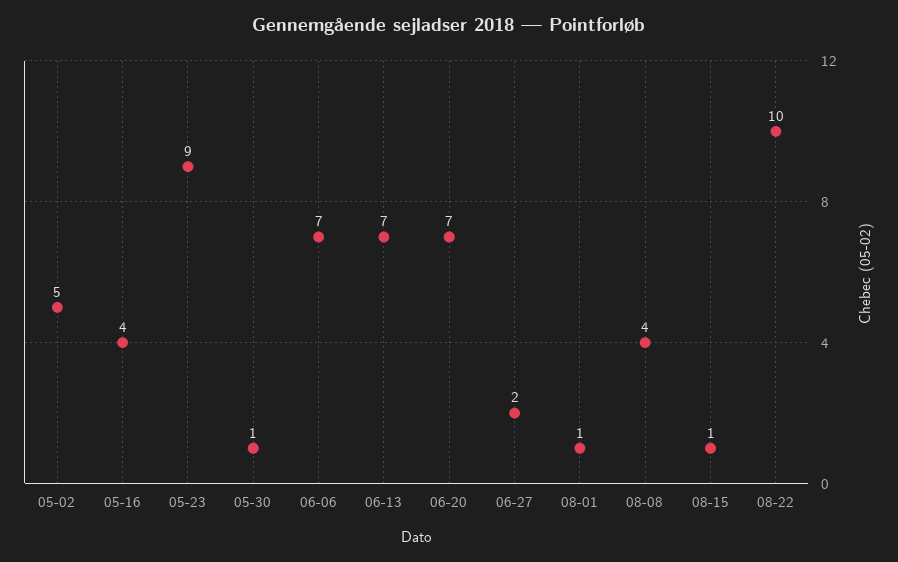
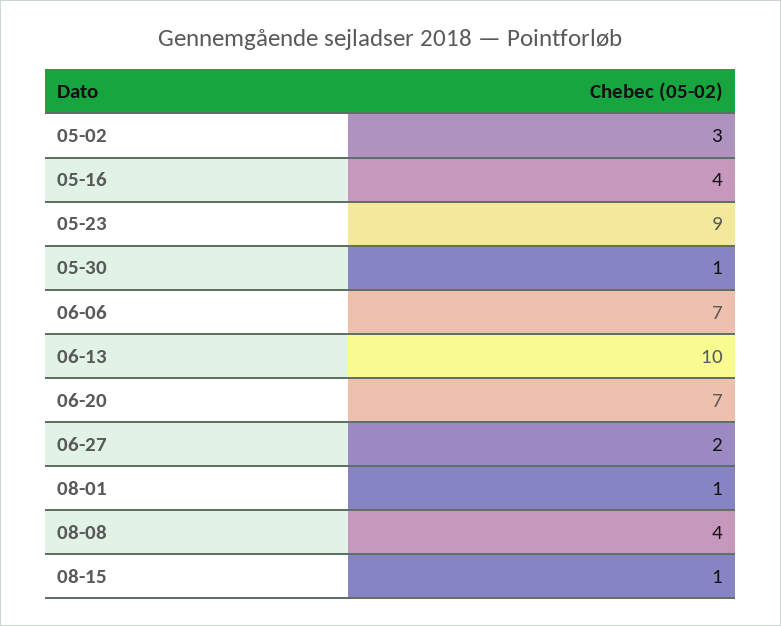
  {
-   "05-02": 5,
+   "05-02": 3,
    "05-16": 4,
    "05-23": 9,
    "05-30": 1,
    "06-06": 7,
-   "06-13": 7,
+   "06-13": 10,
    "06-20": 7,
    "06-27": 2,
    "08-01": 1,
    "08-08": 4,
-   "08-15": 1,
+   "08-15": 1
-   "08-22": 10
  }

